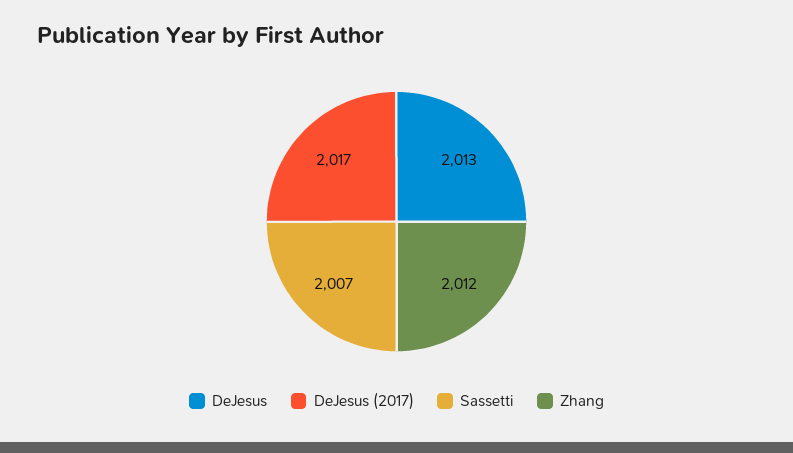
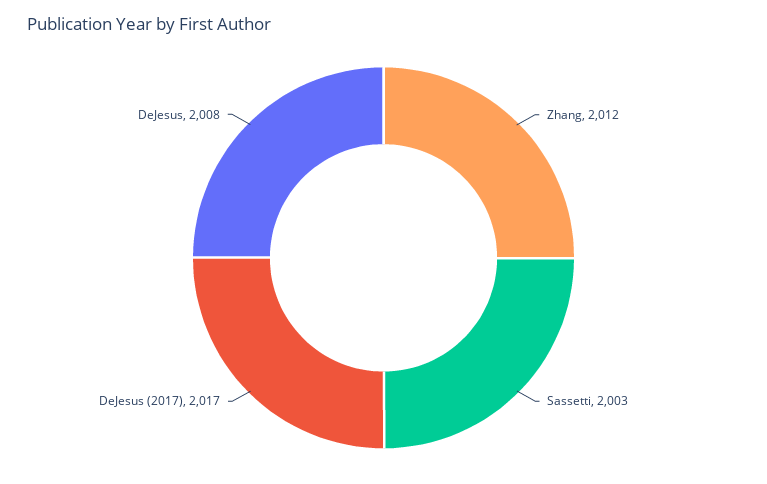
  {
-   "DeJesus": 2013,
+   "DeJesus": 2008,
    "DeJesus (2017)": 2017,
-   "Sassetti": 2007,
+   "Sassetti": 2003,
    "Zhang": 2012
  }

